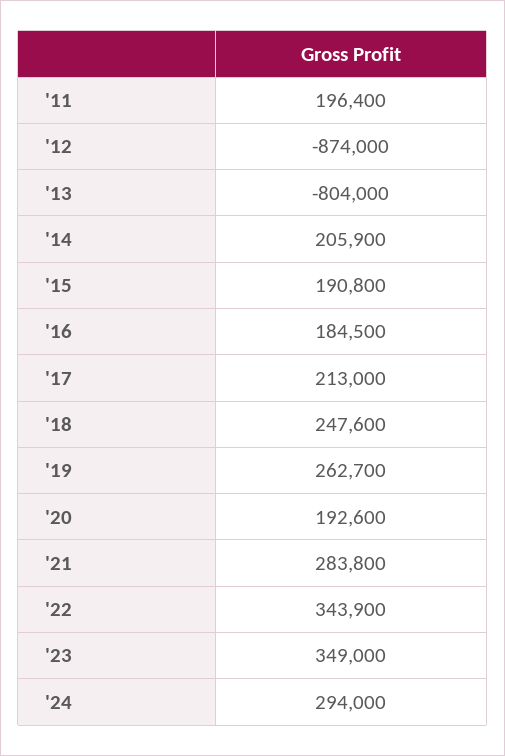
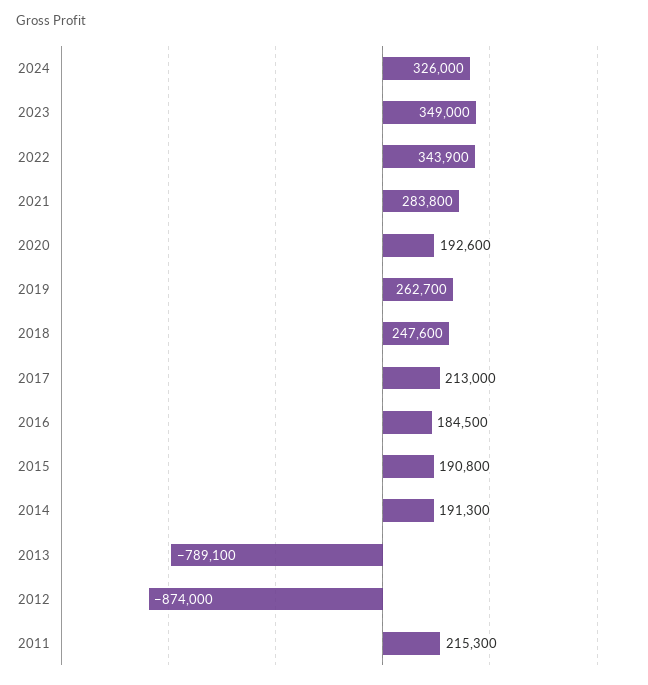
  {
-   "'11": 196400,
+   "'11": 215300,
    "'12": -874000,
-   "'13": -804000,
+   "'13": -789100,
-   "'14": 205900,
+   "'14": 191300,
    "'15": 190800,
    "'16": 184500,
    "'17": 213000,
    "'18": 247600,
    "'19": 262700,
    "'20": 192600,
    "'21": 283800,
    "'22": 343900,
    "'23": 349000,
-   "'24": 294000
+   "'24": 326000
  }

